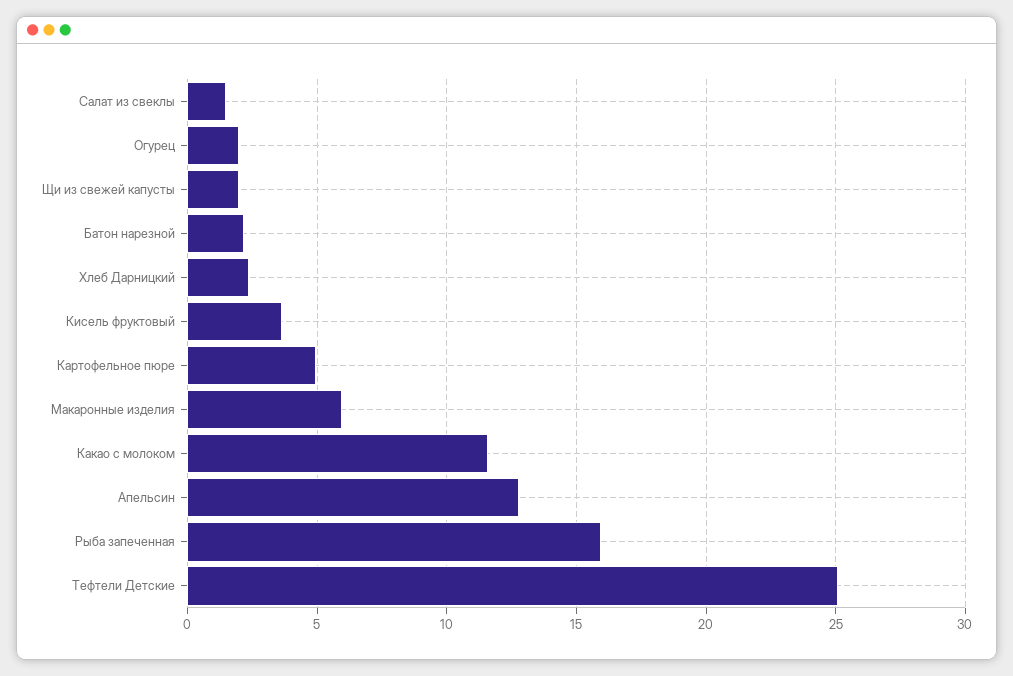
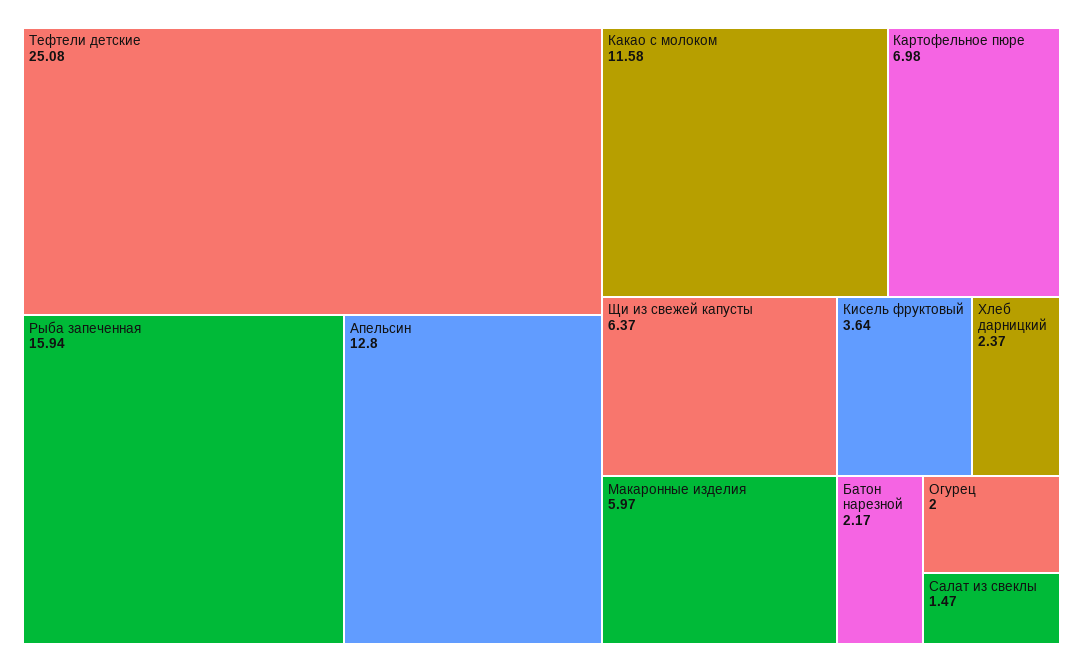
  {
    "Салат из свеклы": 1.47,
    "Огурец": 2,
-   "Щи из свежей капусты": 2,
+   "Щи из свежей капусты": 6.37,
    "Батон нарезной": 2.17,
    "Хлеб Дарницкий": 2.37,
    "Кисель фруктовый": 3.64,
-   "Картофельное пюре": 5,
+   "Картофельное пюре": 6.98,
    "Макаронные изделия": 5.97,
    "Какао с молоком": 11.58,
    "Апельсин": 12.8,
    "Рыба запеченная": 15.94,
    "Тефтели Детские": 25.08
  }

